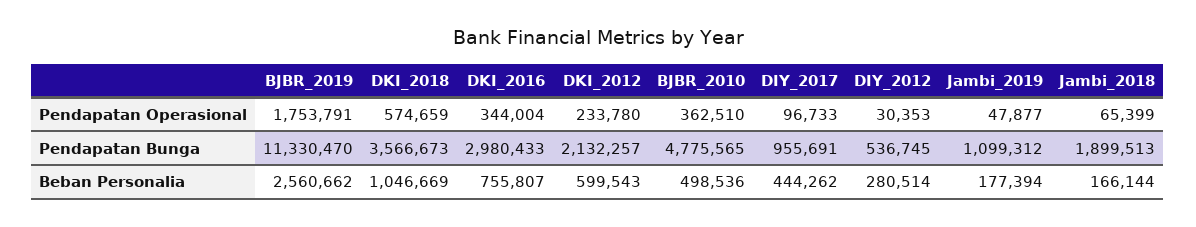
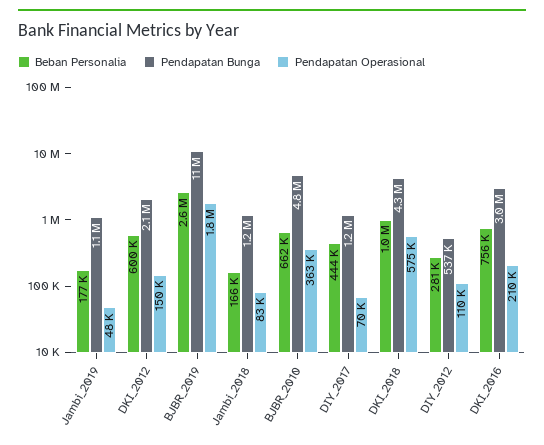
  {
    "Pendapatan Operasional": {
      "BJBR_2019": 1753791,
      "DKI_2018": 574659,
-     "DKI_2016": 344004,
+     "DKI_2016": 210000,
-     "DKI_2012": 233780,
+     "DKI_2012": 150000,
      "BJBR_2010": 362510,
-     "DIY_2017": 96733,
+     "DIY_2017": 70000,
-     "DIY_2012": 30353,
+     "DIY_2012": 110000,
      "Jambi_2019": 47877,
-     "Jambi_2018": 65399
+     "Jambi_2018": 83000
    },
    "Pendapatan Bunga": {
      "BJBR_2019": 11330470,
-     "DKI_2018": 3566673,
+     "DKI_2018": 4300000,
      "DKI_2016": 2980433,
      "DKI_2012": 2132257,
      "BJBR_2010": 4775565,
-     "DIY_2017": 955691,
+     "DIY_2017": 1200000,
      "DIY_2012": 536745,
      "Jambi_2019": 1099312,
-     "Jambi_2018": 1899513
+     "Jambi_2018": 1200000
    },
    "Beban Personalia": {
      "BJBR_2019": 2560662,
      "DKI_2018": 1046669,
      "DKI_2016": 755807,
      "DKI_2012": 599543,
-     "BJBR_2010": 498536,
+     "BJBR_2010": 662000,
      "DIY_2017": 444262,
      "DIY_2012": 280514,
      "Jambi_2019": 177394,
      "Jambi_2018": 166144
    }
  }

